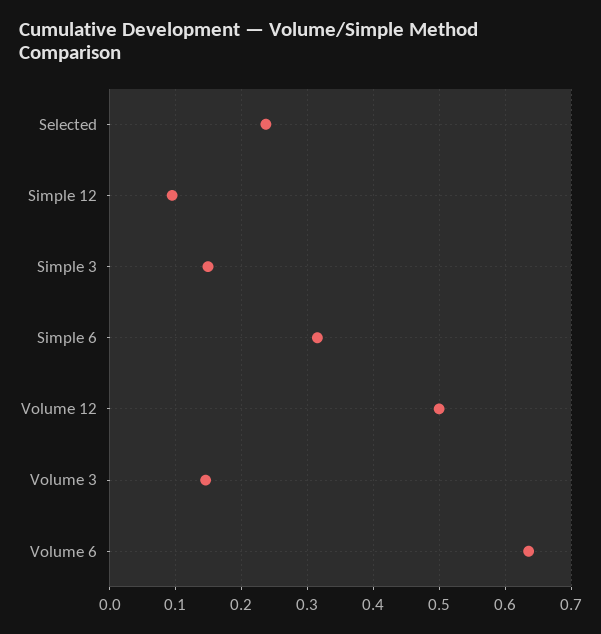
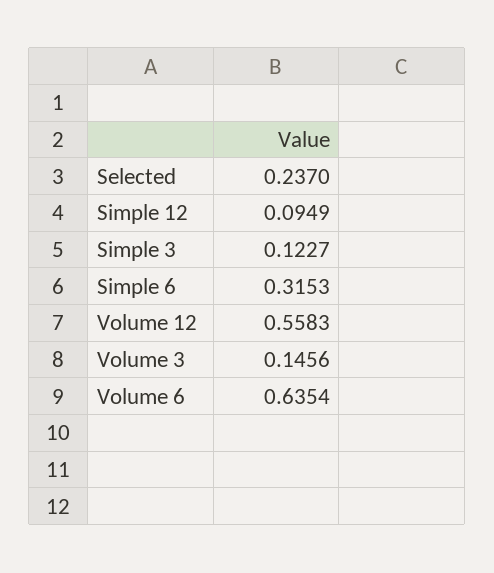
  {
    "Selected": 0.237,
    "Simple 12": 0.0949,
-   "Simple 3": 0.15,
+   "Simple 3": 0.1227,
    "Simple 6": 0.3153,
-   "Volume 12": 0.5,
+   "Volume 12": 0.5583,
    "Volume 3": 0.1456,
    "Volume 6": 0.6354
  }

